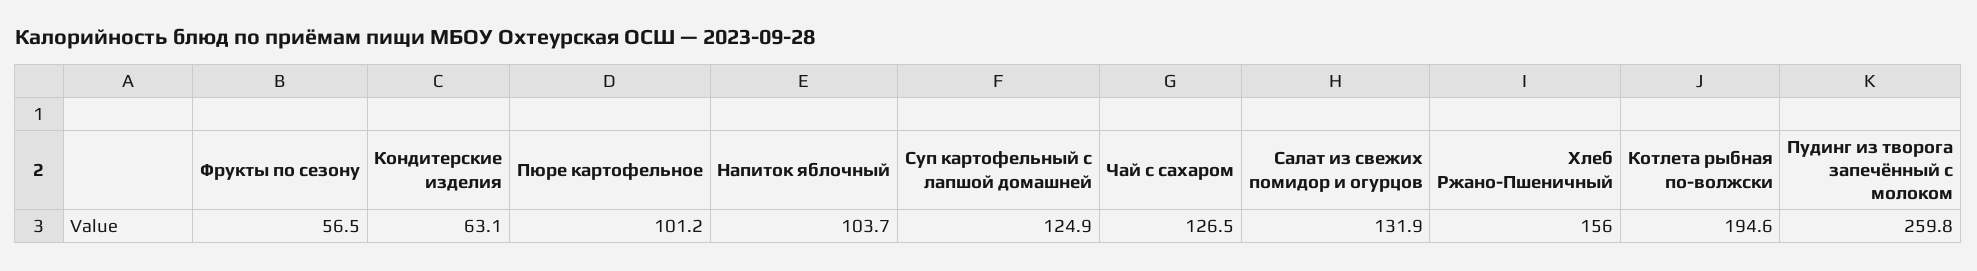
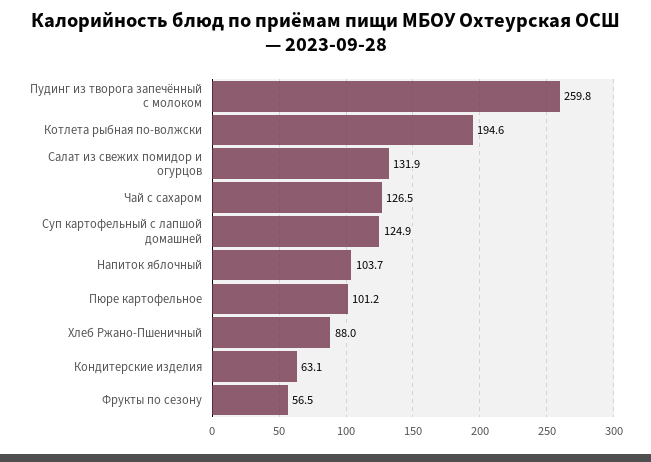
  {
    "Фрукты по сезону": 56.5,
    "Кондитерские изделия": 63.1,
    "Пюре картофельное": 101.2,
    "Напиток яблочный": 103.7,
    "Суп картофельный с лапшой домашней": 124.9,
    "Чай с сахаром": 126.5,
    "Салат из свежих помидор и огурцов": 131.9,
-   "Хлеб Ржано-Пшеничный": 156,
+   "Хлеб Ржано-Пшеничный": 88,
    "Котлета рыбная по-волжски": 194.6,
    "Пудинг из творога запечённый с молоком": 259.8
  }

